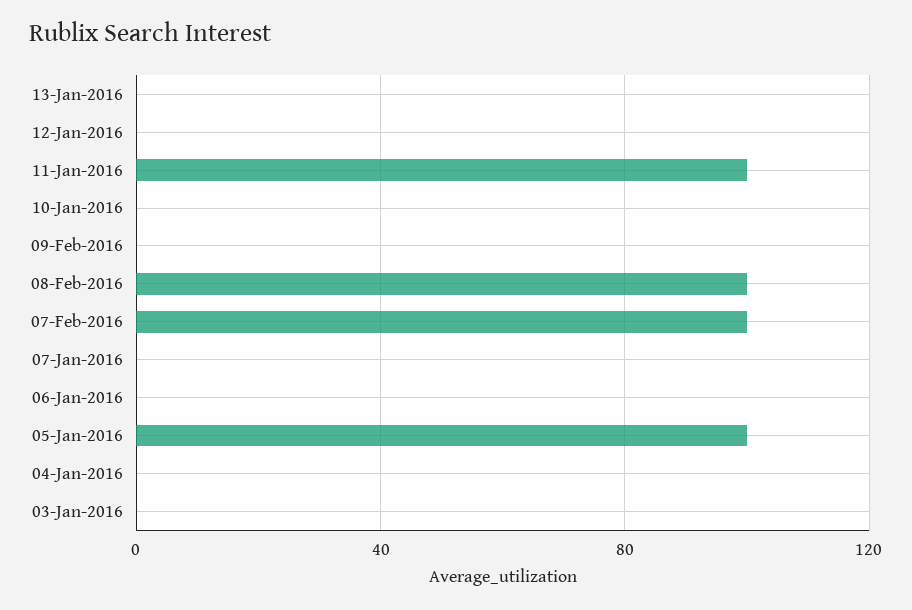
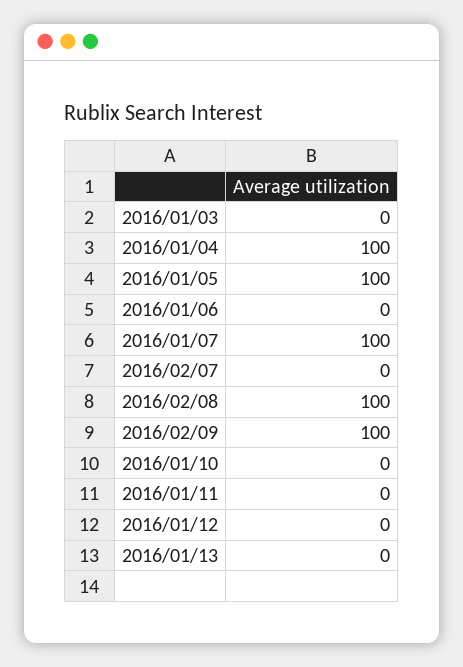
  {
    "13-Jan-2016": 0,
    "12-Jan-2016": 0,
-   "11-Jan-2016": 100,
+   "11-Jan-2016": 0,
    "10-Jan-2016": 0,
-   "09-Feb-2016": 0,
+   "09-Feb-2016": 100,
    "08-Feb-2016": 100,
-   "07-Feb-2016": 100,
+   "07-Feb-2016": 0,
-   "07-Jan-2016": 0,
+   "07-Jan-2016": 100,
    "06-Jan-2016": 0,
    "05-Jan-2016": 100,
-   "04-Jan-2016": 0,
+   "04-Jan-2016": 100,
    "03-Jan-2016": 0
  }

